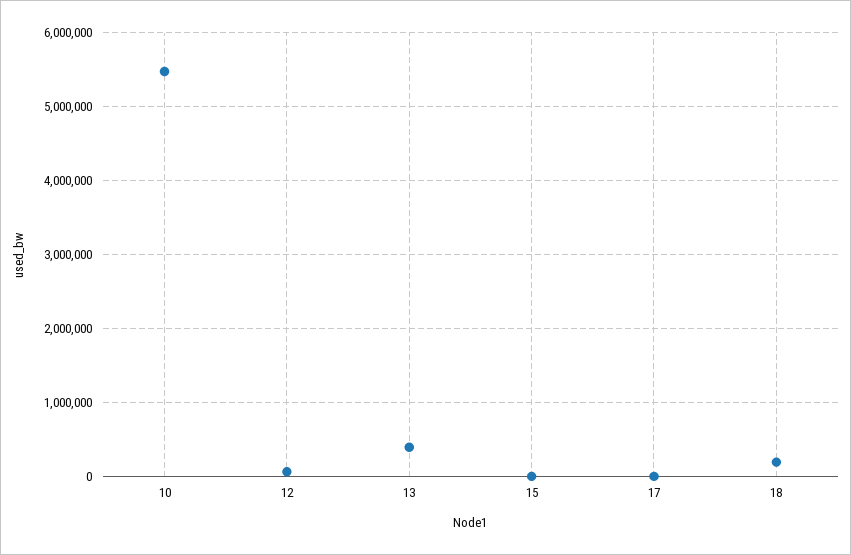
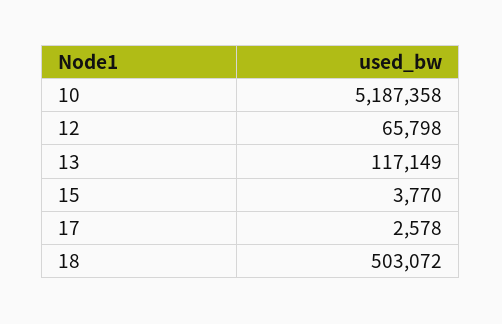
  {
-   "10": 5500000,
+   "10": 5187358,
    "12": 65798,
-   "13": 400000,
+   "13": 117149,
    "15": 3770,
    "17": 2578,
-   "18": 200000
+   "18": 503072
  }

